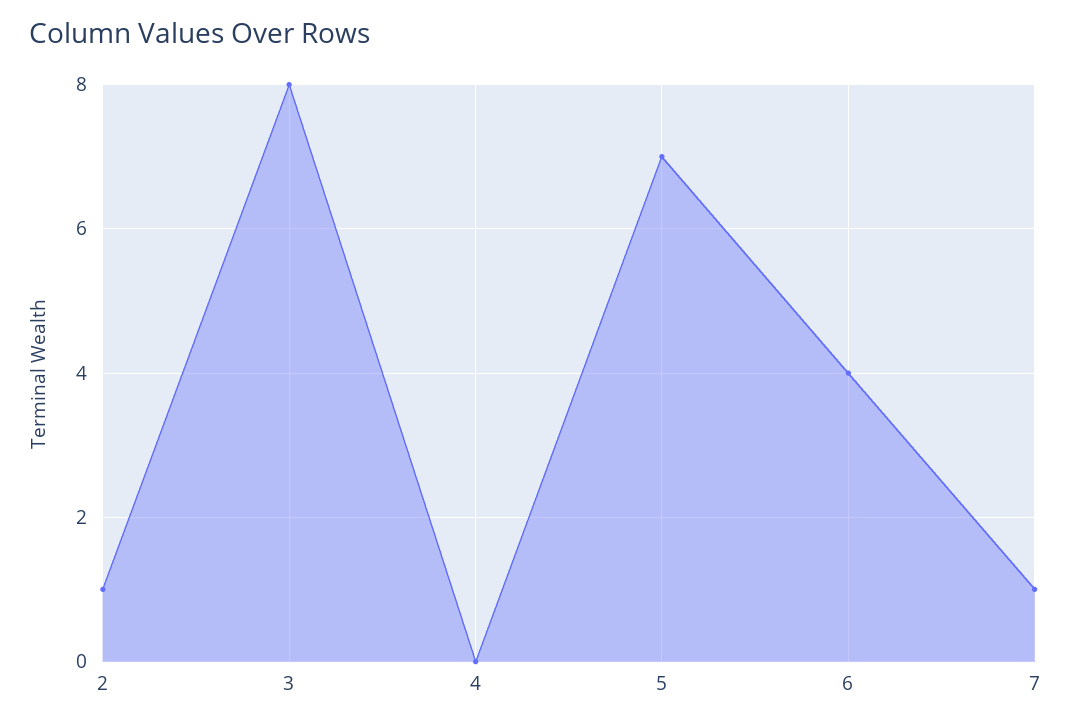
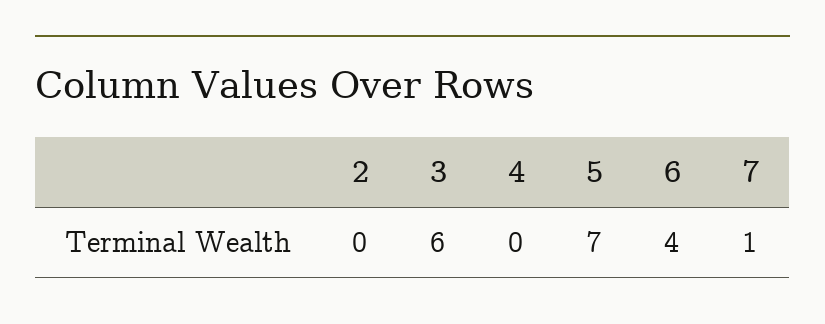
  {
-   "2": 1,
+   "2": 0,
-   "3": 8,
+   "3": 6,
    "4": 0,
    "5": 7,
    "6": 4,
    "7": 1
  }

